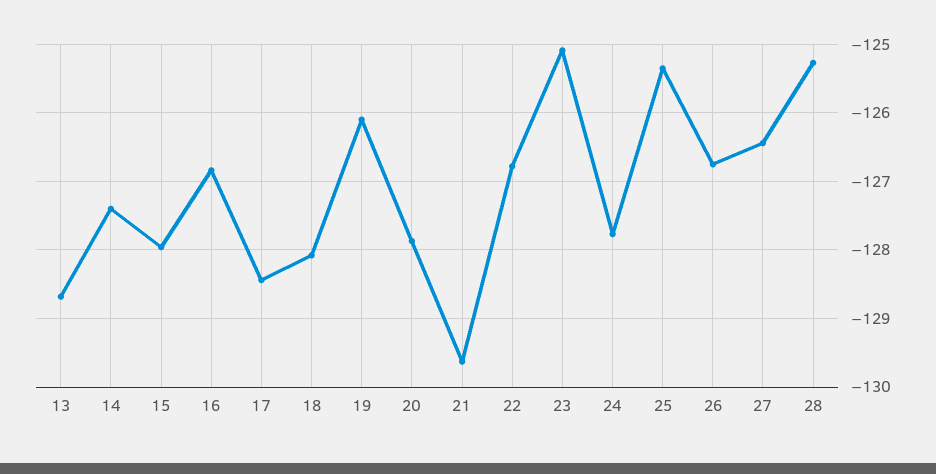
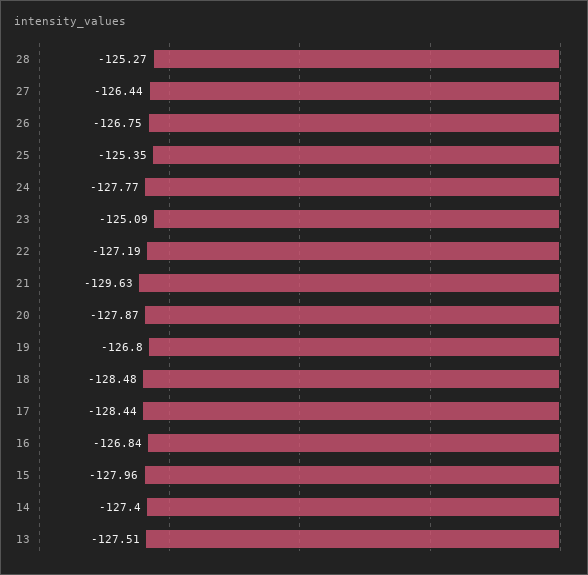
  {
-   "13": -128.7,
+   "13": -127.51,
    "14": -127.4,
    "15": -127.96,
    "16": -126.84,
    "17": -128.44,
-   "18": -128.1,
+   "18": -128.48,
-   "19": -126.1,
+   "19": -126.8,
    "20": -127.87,
    "21": -129.63,
-   "22": -126.8,
+   "22": -127.19,
    "23": -125.09,
    "24": -127.77,
    "25": -125.35,
    "26": -126.75,
    "27": -126.44,
    "28": -125.27
  }

